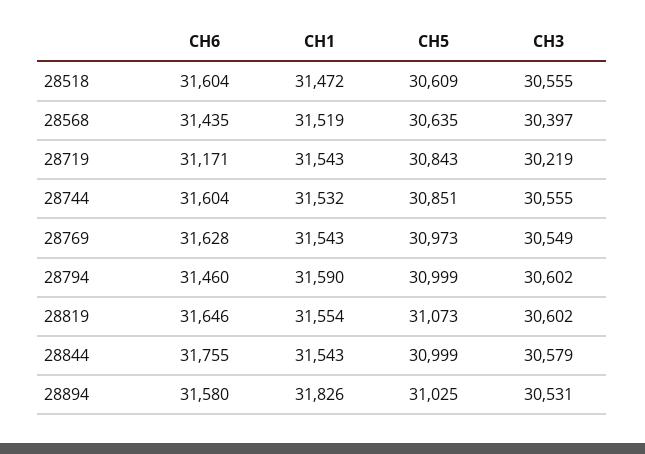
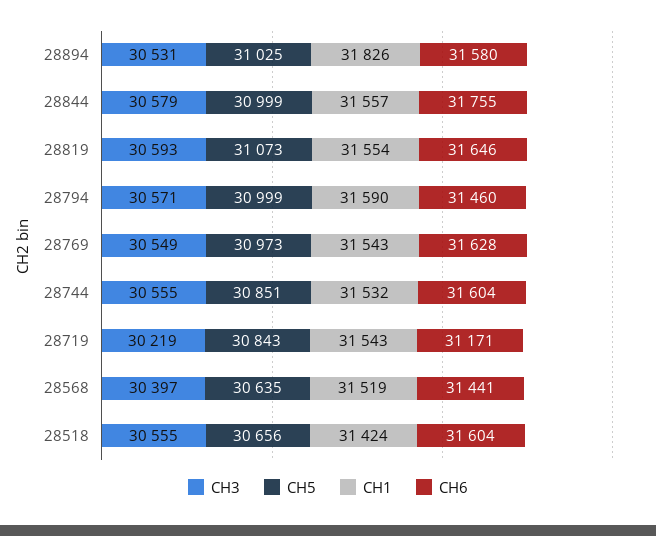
  {
    "CH6": {
      "28518": 31604,
-     "28568": 31435,
+     "28568": 31441,
      "28719": 31171,
      "28744": 31604,
      "28769": 31628,
      "28794": 31460,
      "28819": 31646,
      "28844": 31755,
      "28894": 31580
    },
    "CH1": {
-     "28518": 31472,
+     "28518": 31424,
      "28568": 31519,
      "28719": 31543,
      "28744": 31532,
      "28769": 31543,
      "28794": 31590,
      "28819": 31554,
-     "28844": 31543,
+     "28844": 31557,
      "28894": 31826
    },
    "CH5": {
-     "28518": 30609,
+     "28518": 30656,
      "28568": 30635,
      "28719": 30843,
      "28744": 30851,
      "28769": 30973,
      "28794": 30999,
      "28819": 31073,
      "28844": 30999,
      "28894": 31025
    },
    "CH3": {
      "28518": 30555,
      "28568": 30397,
      "28719": 30219,
      "28744": 30555,
      "28769": 30549,
-     "28794": 30602,
+     "28794": 30571,
-     "28819": 30602,
+     "28819": 30593,
      "28844": 30579,
      "28894": 30531
    }
  }

